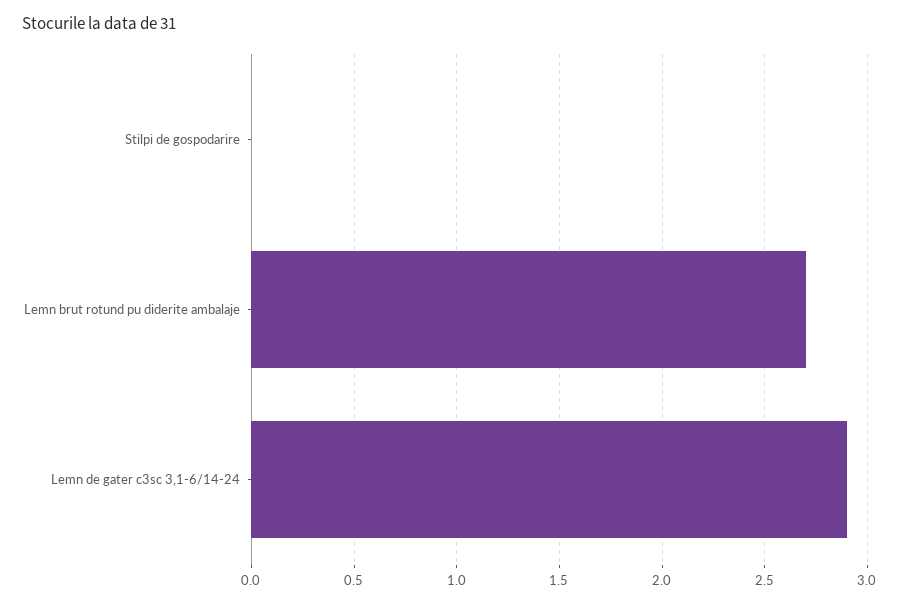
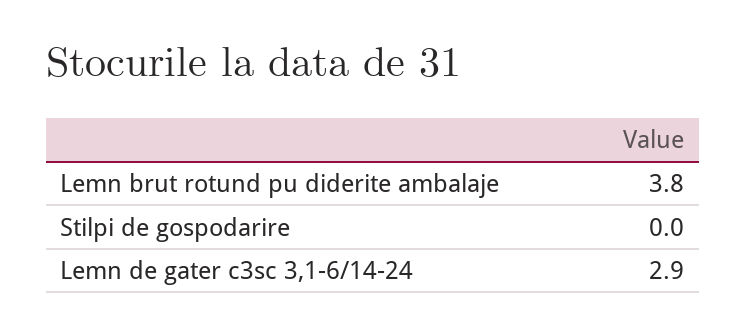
  {
    "Stilpi de gospodarire": 0,
-   "Lemn brut rotund pu diderite ambalaje": 2.7,
+   "Lemn brut rotund pu diderite ambalaje": 3.8,
    "Lemn de gater c3sc 3,1-6/14-24": 2.9
  }

